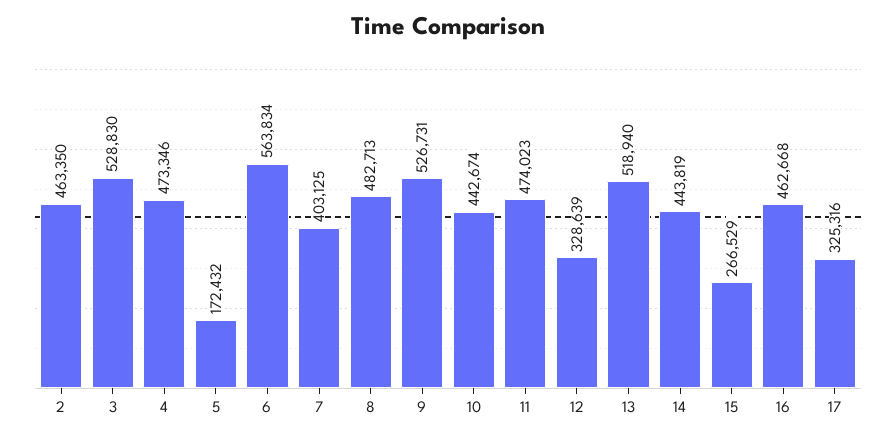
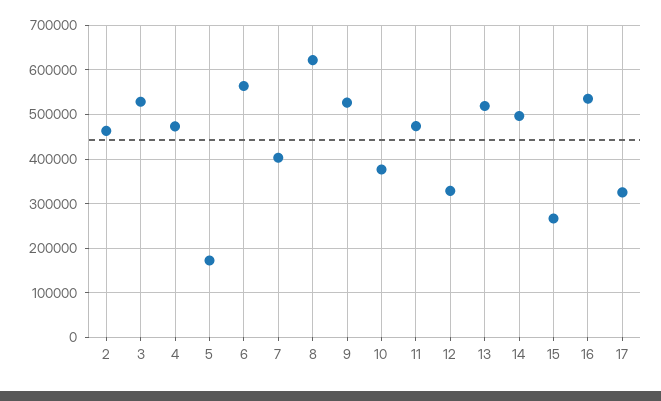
  {
    "2": 463350,
    "3": 528830,
    "4": 473346,
    "5": 172432,
    "6": 563834,
    "7": 403125,
-   "8": 482713,
+   "8": 620000,
    "9": 526731,
-   "10": 442674,
+   "10": 380000,
    "11": 474023,
    "12": 328639,
    "13": 518940,
-   "14": 443819,
+   "14": 500000,
    "15": 266529,
-   "16": 462668,
+   "16": 540000,
    "17": 325316
  }

